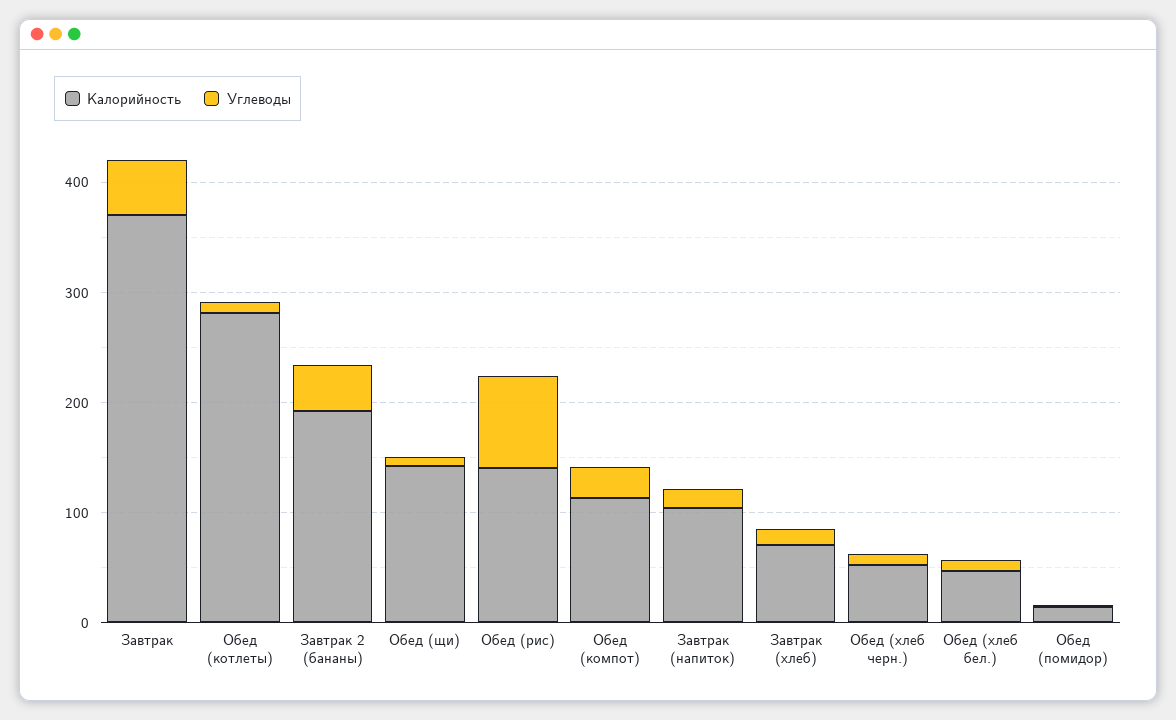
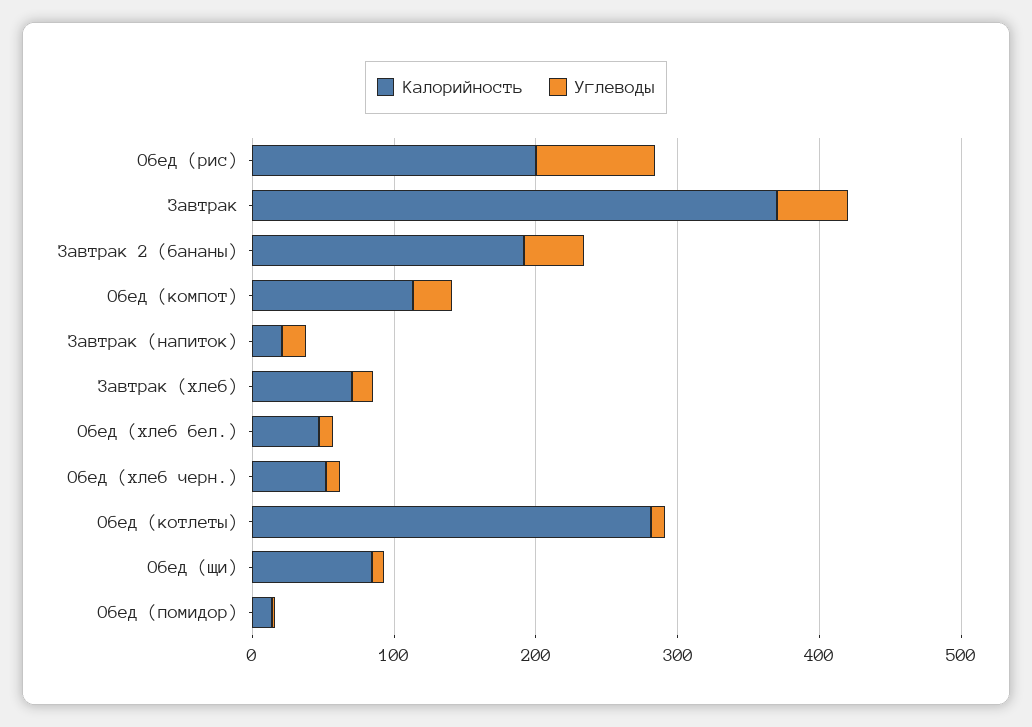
  {
    "Калорийность": {
      "Завтрак": 380,
      "Обед (котлеты)": 280,
      "Завтрак 2 (бананы)": 200,
-     "Обед (щи)": 140,
+     "Обед (щи)": 80,
-     "Обед (рис)": 140,
+     "Обед (рис)": 200,
      "Обед (компот)": 120,
-     "Завтрак (напиток)": 100,
+     "Завтрак (напиток)": 20,
      "Завтрак (хлеб)": 80,
      "Обед (хлеб черн.)": 60,
      "Обед (хлеб бел.)": 40,
      "Обед (помидор)": 20
    },
    "Углеводы": {
      "Завтрак": 40,
      "Обед (котлеты)": 0,
      "Завтрак 2 (бананы)": 40,
      "Обед (щи)": 0,
      "Обед (рис)": 80,
      "Обед (компот)": 20,
      "Завтрак (напиток)": 20,
      "Завтрак (хлеб)": 20,
      "Обед (хлеб черн.)": 20,
      "Обед (хлеб бел.)": 20,
      "Обед (помидор)": 0
    }
  }

